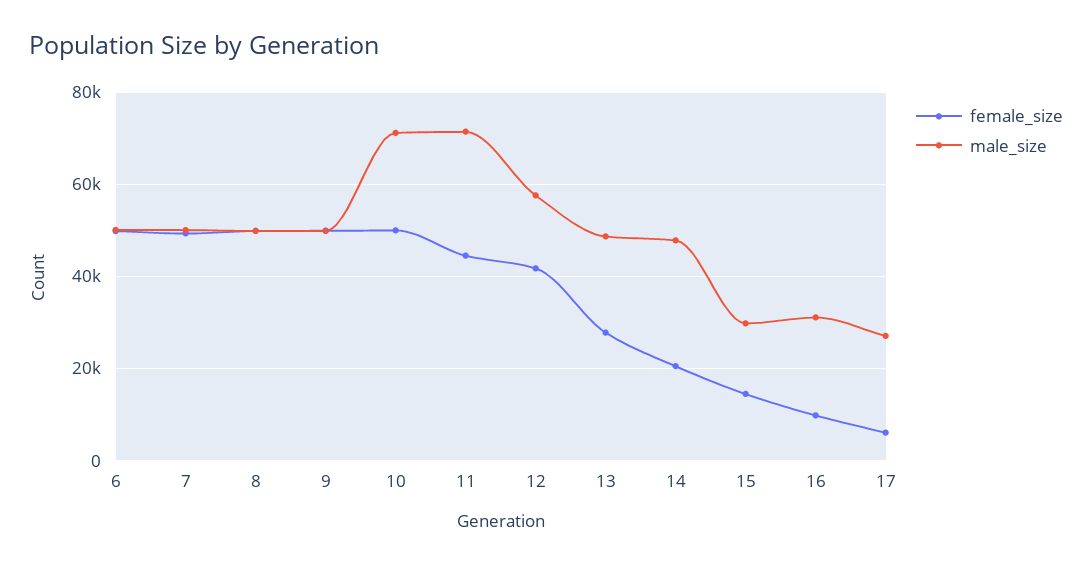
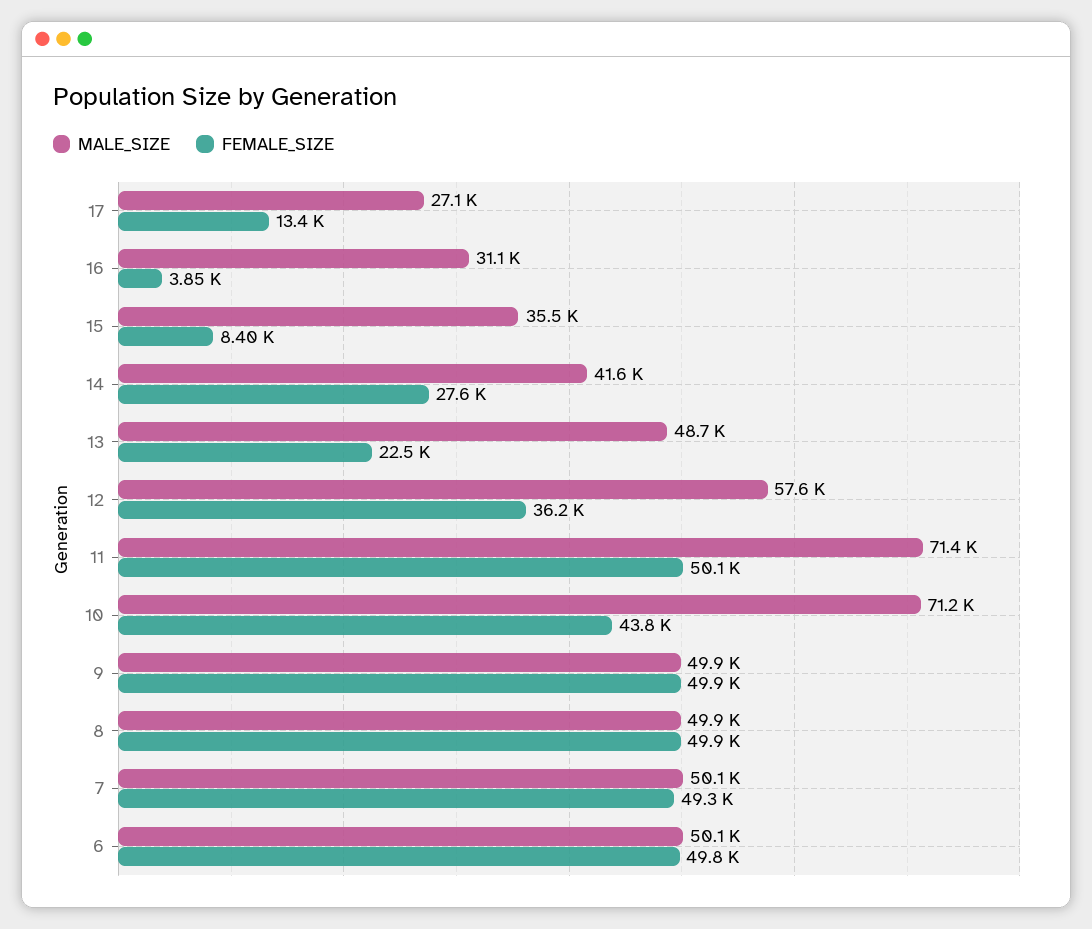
  {
    "female_size": {
      "6": 49800,
      "7": 49300,
      "8": 49900,
      "9": 49900,
-     "10": 50000,
+     "10": 43800,
-     "11": 44000,
+     "11": 50100,
-     "12": 42000,
+     "12": 36200,
-     "13": 28000,
+     "13": 22500,
-     "14": 20000,
+     "14": 27600,
-     "15": 14000,
+     "15": 8400,
-     "16": 10000,
+     "16": 3850,
-     "17": 6000
+     "17": 13400
    },
    "male_size": {
      "6": 50100,
      "7": 50100,
      "8": 49900,
      "9": 49900,
      "10": 71200,
      "11": 71400,
      "12": 57600,
      "13": 48700,
-     "14": 48000,
+     "14": 41600,
-     "15": 30000,
+     "15": 35500,
      "16": 31100,
      "17": 27100
    }
  }

